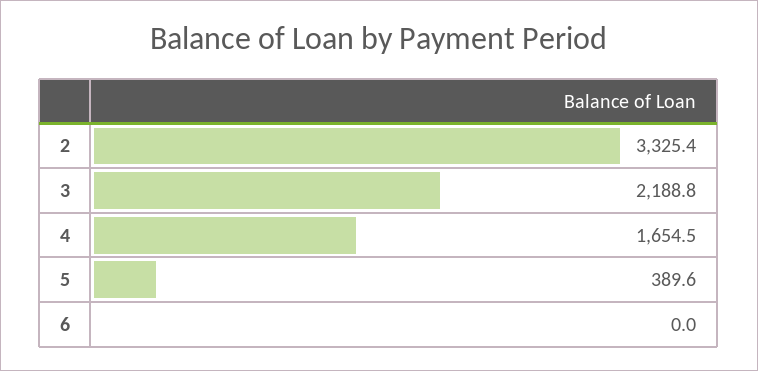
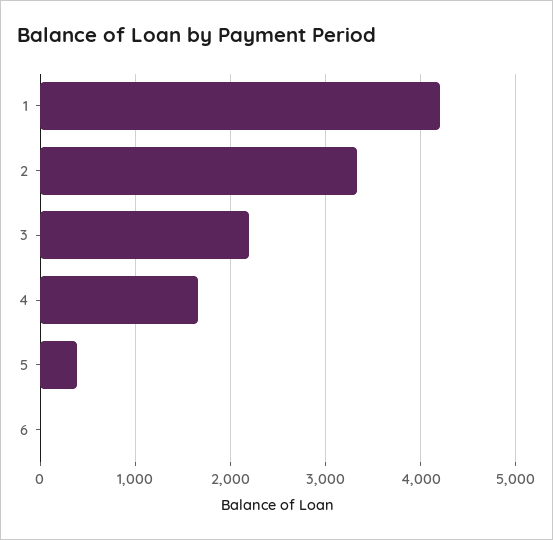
  {
    "2": 3325.4,
    "3": 2188.8,
    "4": 1654.5,
    "5": 389.6,
-   "6": 0
+   "6": 0,
+   "1": 4200
  }

